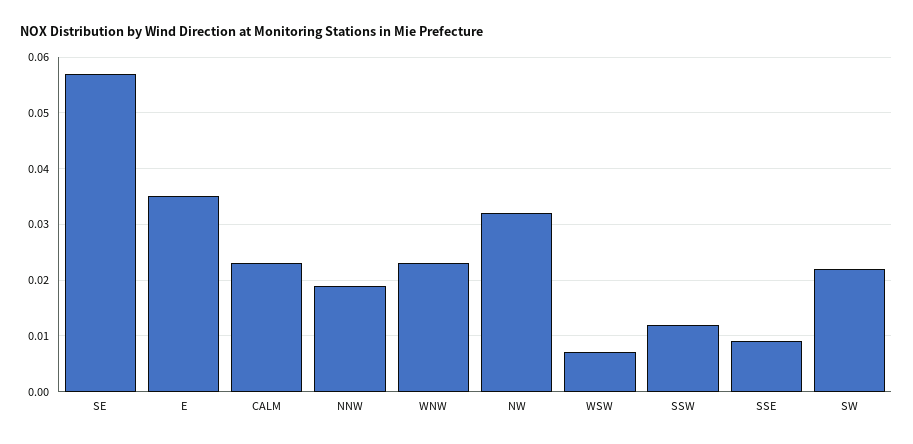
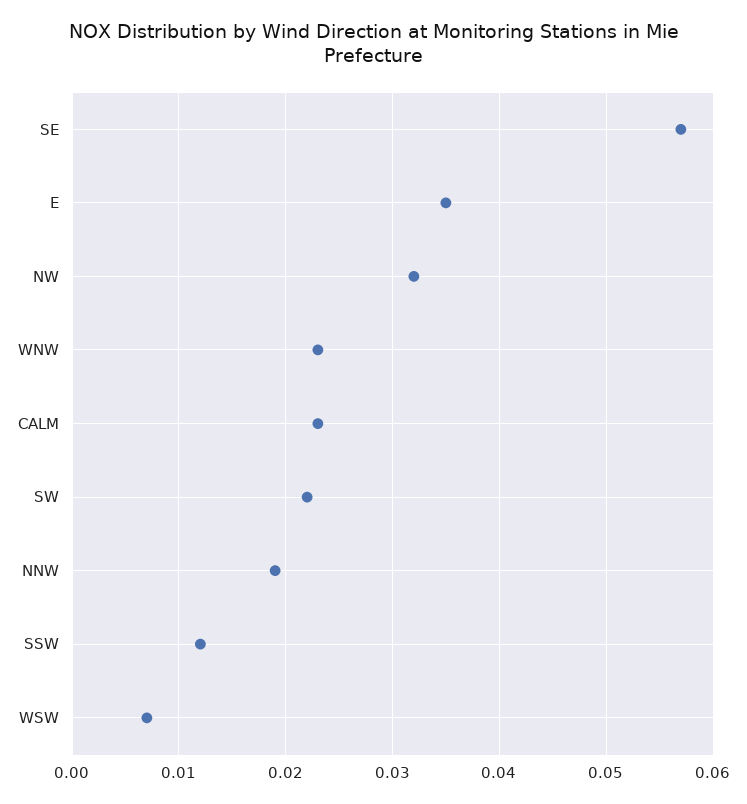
  {
    "SE": 0.057,
    "E": 0.035,
    "CALM": 0.023,
    "NNW": 0.019,
    "WNW": 0.023,
    "NW": 0.032,
    "WSW": 0.007,
    "SSW": 0.012,
-   "SSE": 0.01,
    "SW": 0.022
  }

